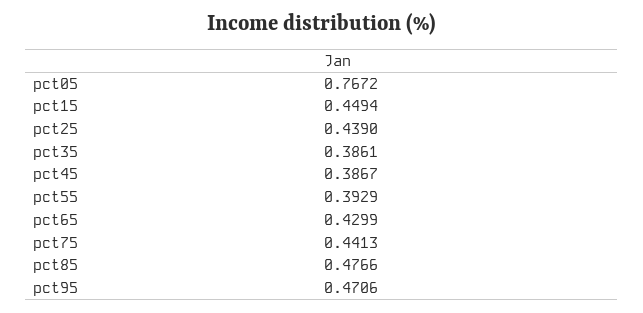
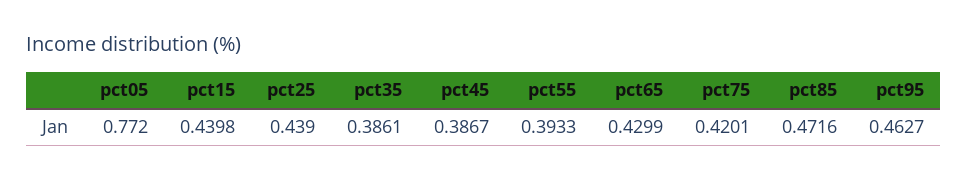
  {
-   "pct05": 0.7672,
+   "pct05": 0.772,
-   "pct15": 0.4494,
+   "pct15": 0.4398,
    "pct25": 0.439,
    "pct35": 0.3861,
    "pct45": 0.3867,
-   "pct55": 0.3929,
+   "pct55": 0.3933,
    "pct65": 0.4299,
-   "pct75": 0.4413,
+   "pct75": 0.4201,
-   "pct85": 0.4766,
+   "pct85": 0.4716,
-   "pct95": 0.4706
+   "pct95": 0.4627
  }

